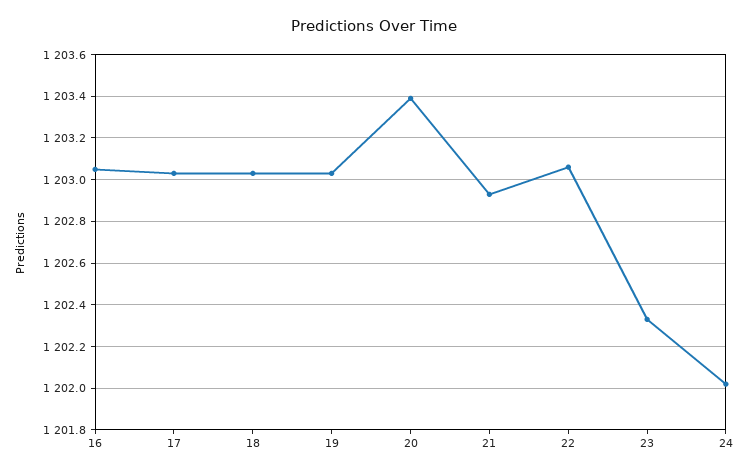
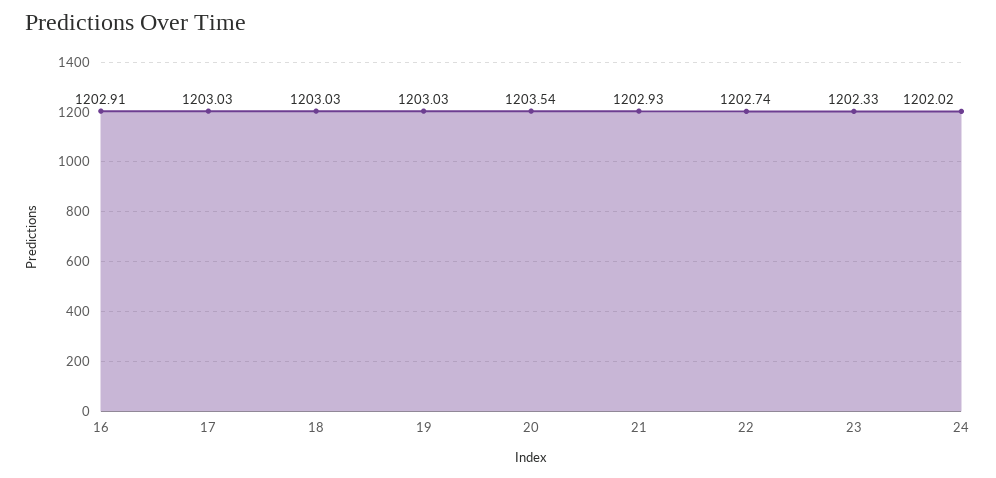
  {
-   "16": 1203.05,
+   "16": 1202.91,
    "17": 1203.03,
    "18": 1203.03,
    "19": 1203.03,
-   "20": 1203.4,
+   "20": 1203.54,
    "21": 1202.93,
-   "22": 1203.05,
+   "22": 1202.74,
    "23": 1202.33,
    "24": 1202.02
  }

